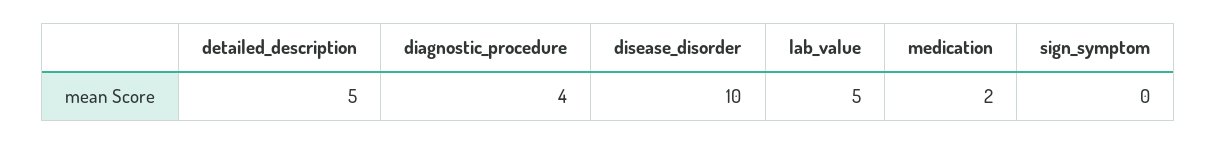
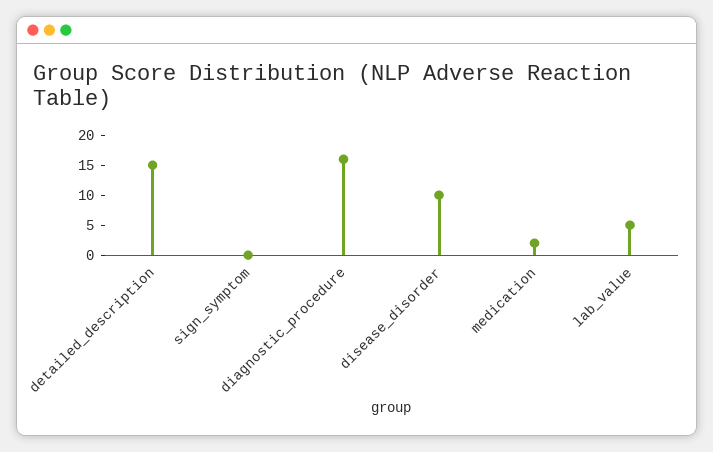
  {
-   "detailed_description": 5,
+   "detailed_description": 15,
-   "diagnostic_procedure": 4,
+   "diagnostic_procedure": 15,
    "disease_disorder": 10,
    "lab_value": 5,
    "medication": 2,
    "sign_symptom": 0
  }

